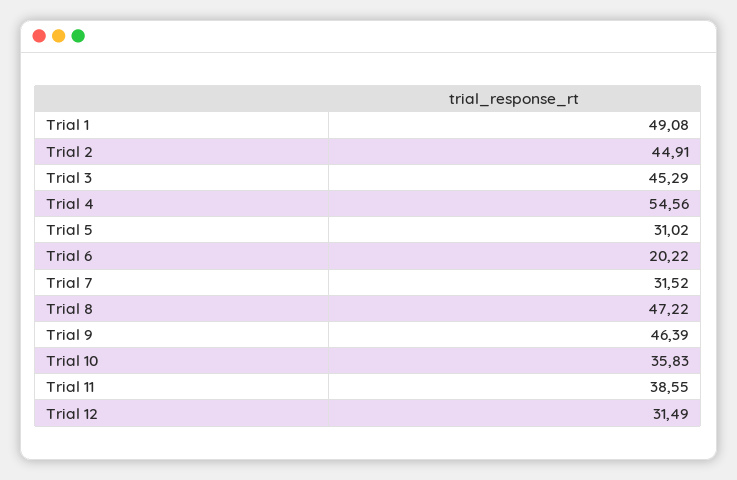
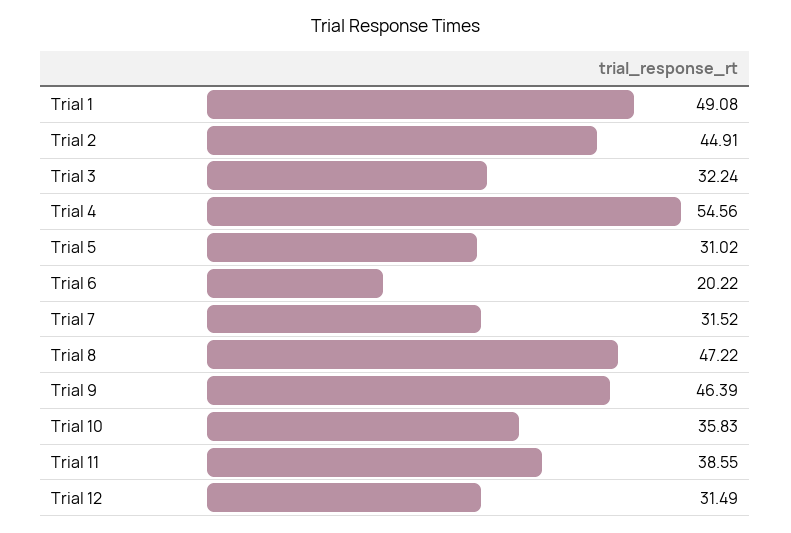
  {
    "Trial 1": 49.08,
    "Trial 2": 44.91,
-   "Trial 3": 45.29,
+   "Trial 3": 32.24,
    "Trial 4": 54.56,
    "Trial 5": 31.02,
    "Trial 6": 20.22,
    "Trial 7": 31.52,
    "Trial 8": 47.22,
    "Trial 9": 46.39,
    "Trial 10": 35.83,
    "Trial 11": 38.55,
    "Trial 12": 31.49
  }

